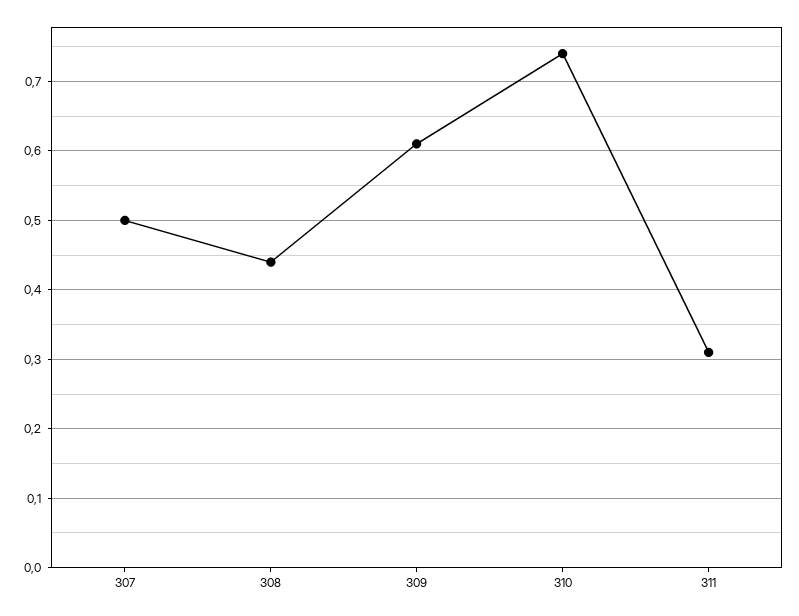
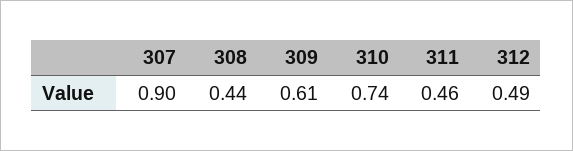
  {
-   "307": 0.5,
+   "307": 0.9,
    "308": 0.44,
    "309": 0.61,
    "310": 0.74,
-   "311": 0.31
+   "311": 0.46,
+   "312": 0.49
  }

